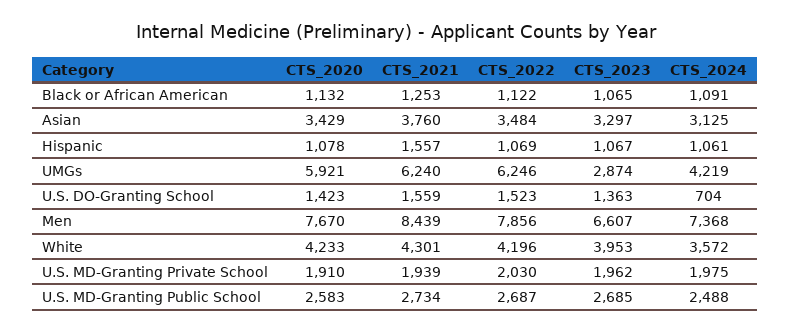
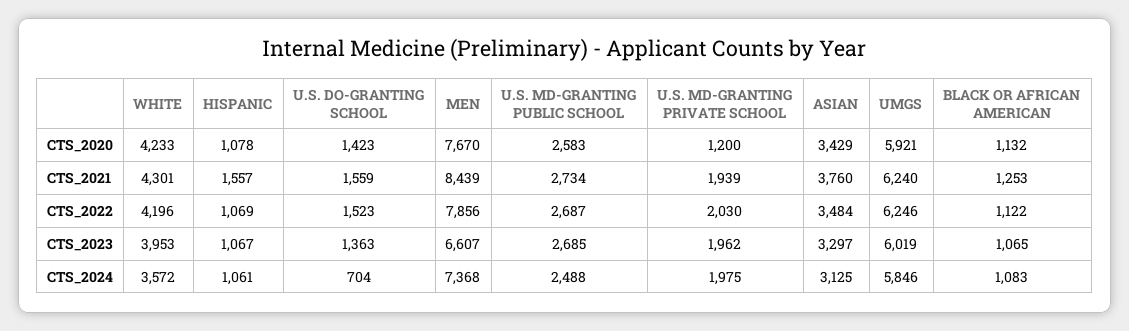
  {
    "CTS_2020": {
      "Black or African American": 1132,
      "Asian": 3429,
      "Hispanic": 1078,
      "UMGs": 5921,
      "U.S. DO-Granting School": 1423,
      "Men": 7670,
      "White": 4233,
-     "U.S. MD-Granting Private School": 1910,
+     "U.S. MD-Granting Private School": 1200,
      "U.S. MD-Granting Public School": 2583
    },
    "CTS_2021": {
      "Black or African American": 1253,
      "Asian": 3760,
      "Hispanic": 1557,
      "UMGs": 6240,
      "U.S. DO-Granting School": 1559,
      "Men": 8439,
      "White": 4301,
      "U.S. MD-Granting Private School": 1939,
      "U.S. MD-Granting Public School": 2734
    },
    "CTS_2022": {
      "Black or African American": 1122,
      "Asian": 3484,
      "Hispanic": 1069,
      "UMGs": 6246,
      "U.S. DO-Granting School": 1523,
      "Men": 7856,
      "White": 4196,
      "U.S. MD-Granting Private School": 2030,
      "U.S. MD-Granting Public School": 2687
    },
    "CTS_2023": {
      "Black or African American": 1065,
      "Asian": 3297,
      "Hispanic": 1067,
-     "UMGs": 2874,
+     "UMGs": 6019,
      "U.S. DO-Granting School": 1363,
      "Men": 6607,
      "White": 3953,
      "U.S. MD-Granting Private School": 1962,
      "U.S. MD-Granting Public School": 2685
    },
    "CTS_2024": {
-     "Black or African American": 1091,
+     "Black or African American": 1083,
      "Asian": 3125,
      "Hispanic": 1061,
-     "UMGs": 4219,
+     "UMGs": 5846,
      "U.S. DO-Granting School": 704,
      "Men": 7368,
      "White": 3572,
      "U.S. MD-Granting Private School": 1975,
      "U.S. MD-Granting Public School": 2488
    }
  }

